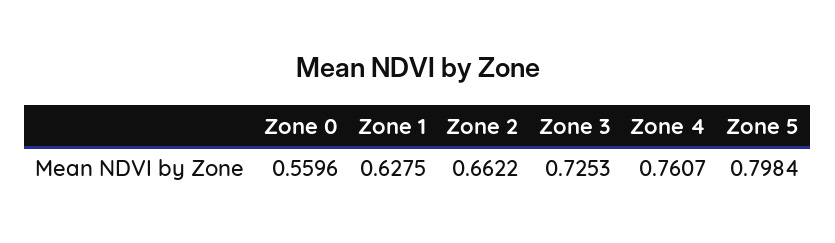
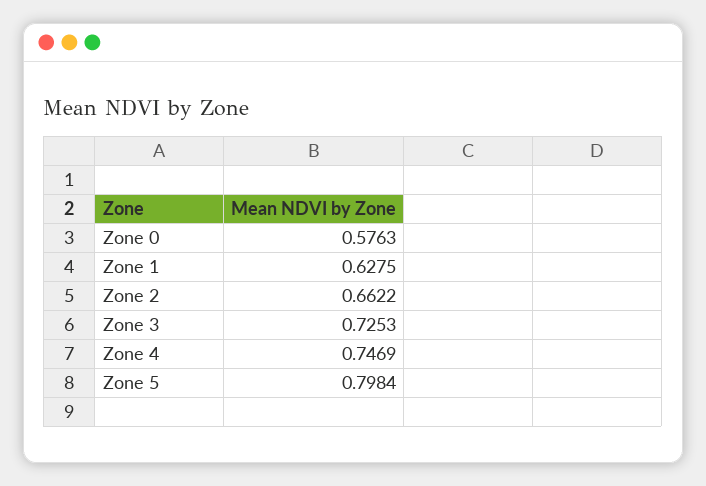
  {
-   "Zone 0": 0.5596,
+   "Zone 0": 0.5763,
    "Zone 1": 0.6275,
    "Zone 2": 0.6622,
    "Zone 3": 0.7253,
-   "Zone 4": 0.7607,
+   "Zone 4": 0.7469,
    "Zone 5": 0.7984
  }

